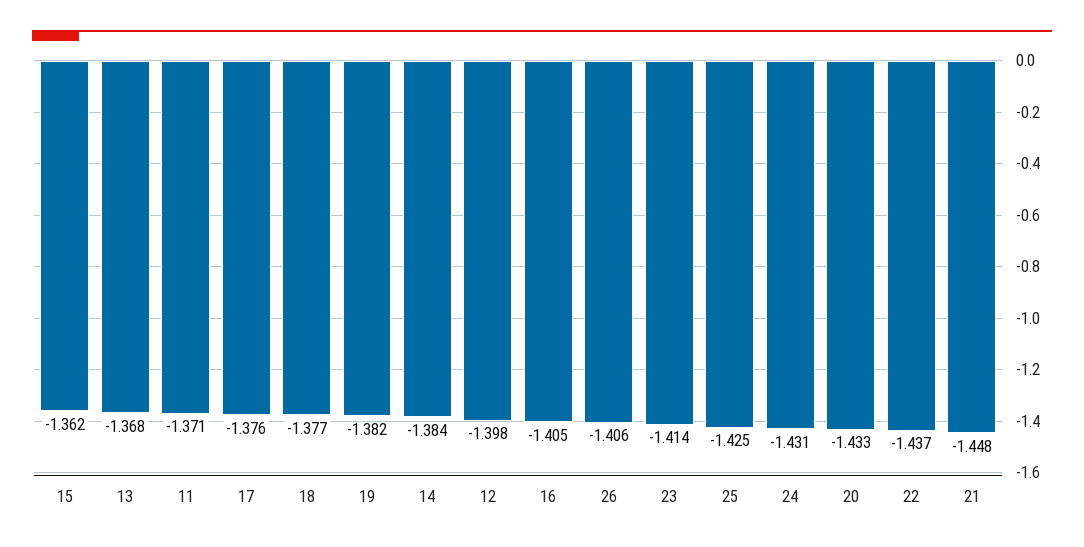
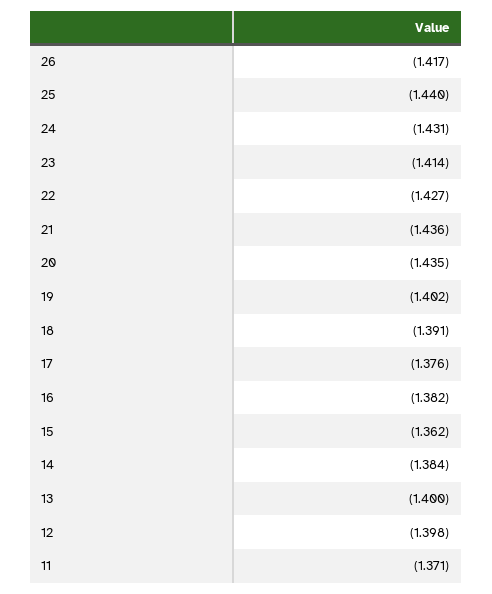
  {
    "15": -1.362,
-   "13": -1.368,
+   "13": -1.4,
    "11": -1.371,
    "17": -1.376,
-   "18": -1.377,
+   "18": -1.391,
-   "19": -1.382,
+   "19": -1.402,
    "14": -1.384,
    "12": -1.398,
-   "16": -1.405,
+   "16": -1.382,
-   "26": -1.406,
+   "26": -1.417,
    "23": -1.414,
-   "25": -1.425,
+   "25": -1.44,
    "24": -1.431,
-   "20": -1.433,
+   "20": -1.435,
-   "22": -1.437,
+   "22": -1.427,
-   "21": -1.448
+   "21": -1.436
  }

